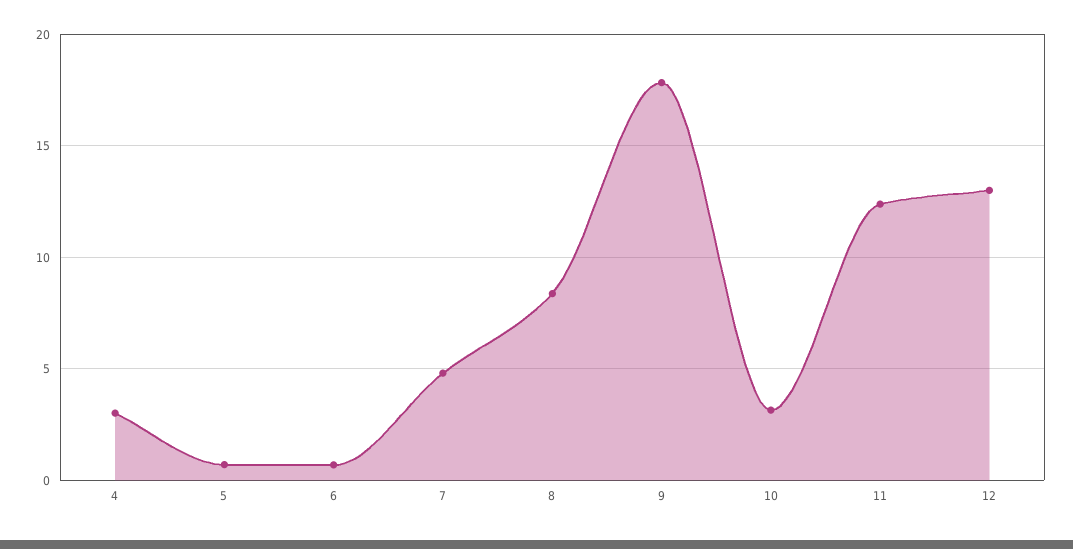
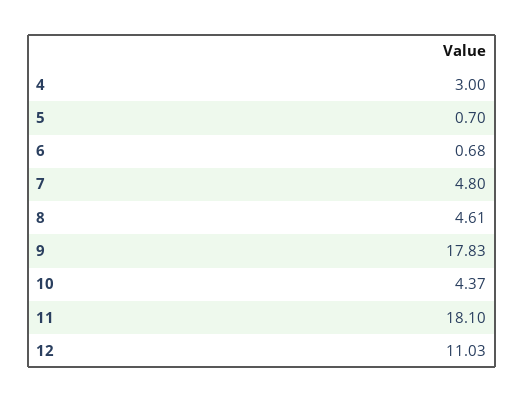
  {
    "4": 3,
    "5": 0.7,
    "6": 0.68,
    "7": 4.8,
-   "8": 8.5,
+   "8": 4.61,
    "9": 17.83,
-   "10": 3,
+   "10": 4.37,
-   "11": 12.5,
+   "11": 18.1,
-   "12": 13
+   "12": 11.03
  }

